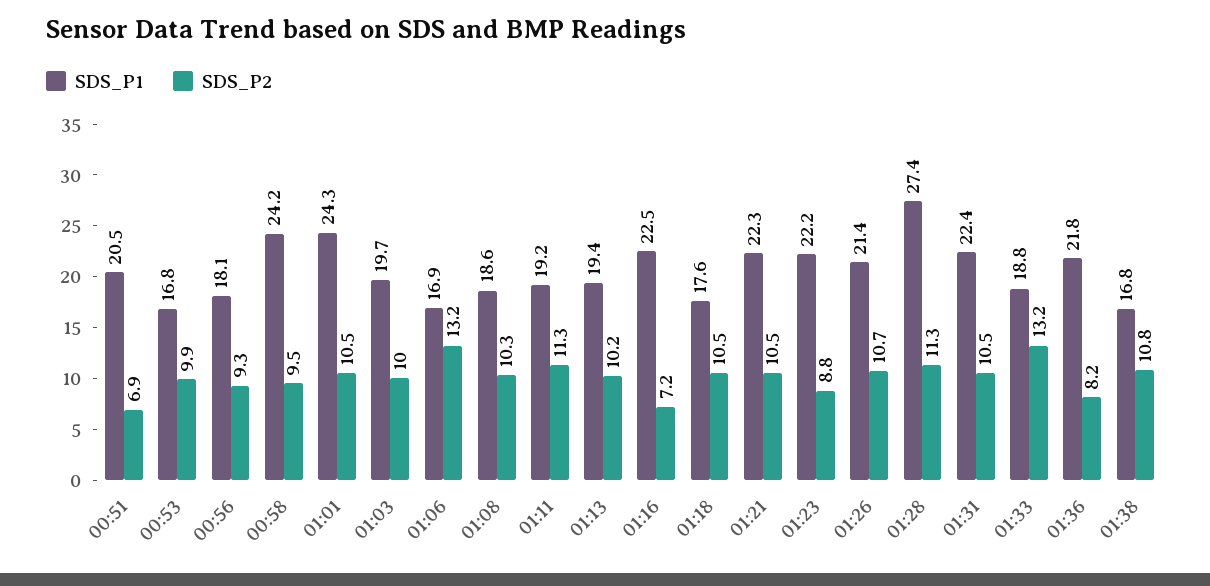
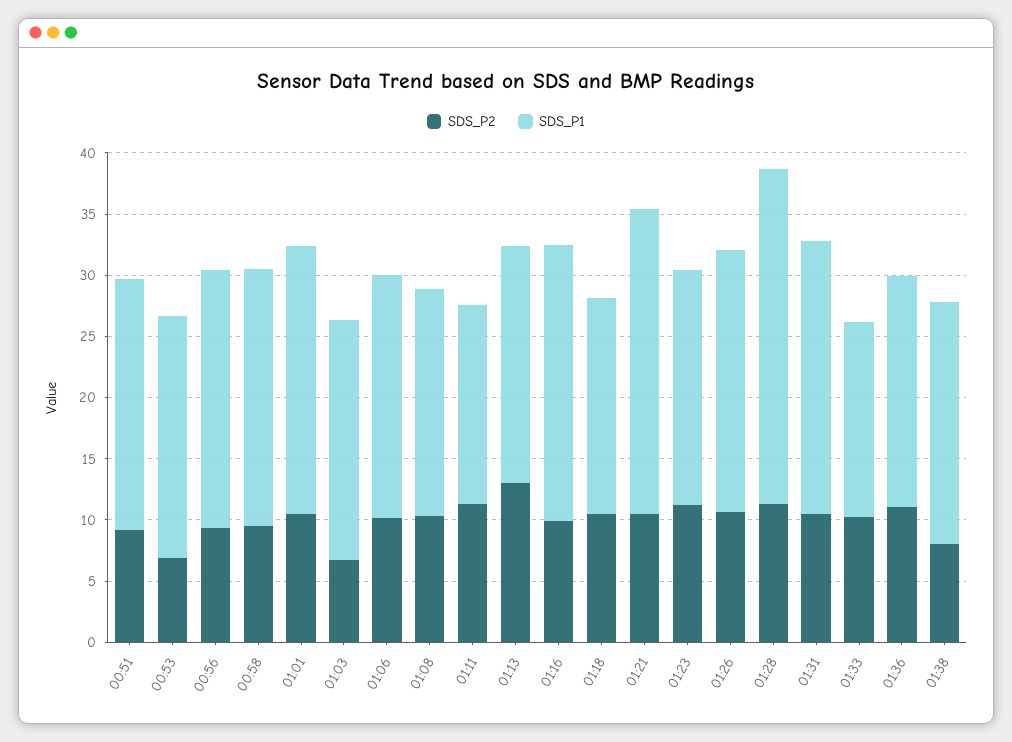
  {
    "SDS_P1": {
      "00:51": 20.5,
-     "00:53": 16.8,
+     "00:53": 20,
-     "00:56": 18.1,
+     "00:56": 21,
-     "00:58": 24.2,
+     "00:58": 21,
-     "01:01": 24.3,
+     "01:01": 22,
      "01:03": 19.7,
-     "01:06": 16.9,
+     "01:06": 20,
      "01:08": 18.6,
-     "01:11": 19.2,
+     "01:11": 16,
      "01:13": 19.4,
      "01:16": 22.5,
      "01:18": 17.6,
-     "01:21": 22.3,
+     "01:21": 25,
-     "01:23": 22.2,
+     "01:23": 19,
      "01:26": 21.4,
      "01:28": 27.4,
      "01:31": 22.4,
-     "01:33": 18.8,
+     "01:33": 16,
-     "01:36": 21.8,
+     "01:36": 19,
-     "01:38": 16.8
+     "01:38": 20
    },
    "SDS_P2": {
-     "00:51": 6.9,
+     "00:51": 9,
-     "00:53": 9.9,
+     "00:53": 7,
      "00:56": 9.3,
      "00:58": 9.5,
      "01:01": 10.5,
-     "01:03": 10,
+     "01:03": 7,
-     "01:06": 13.2,
+     "01:06": 10,
      "01:08": 10.3,
      "01:11": 11.3,
-     "01:13": 10.2,
+     "01:13": 13,
-     "01:16": 7.2,
+     "01:16": 10,
      "01:18": 10.5,
      "01:21": 10.5,
-     "01:23": 8.8,
+     "01:23": 11,
      "01:26": 10.7,
      "01:28": 11.3,
      "01:31": 10.5,
-     "01:33": 13.2,
+     "01:33": 10,
-     "01:36": 8.2,
+     "01:36": 11,
-     "01:38": 10.8
+     "01:38": 8
    }
  }

